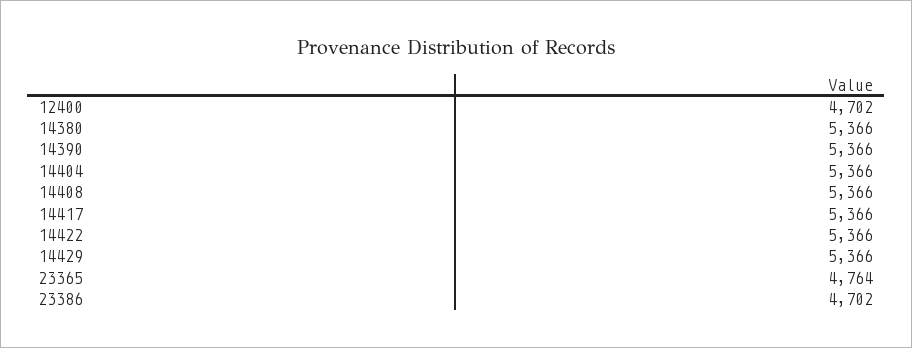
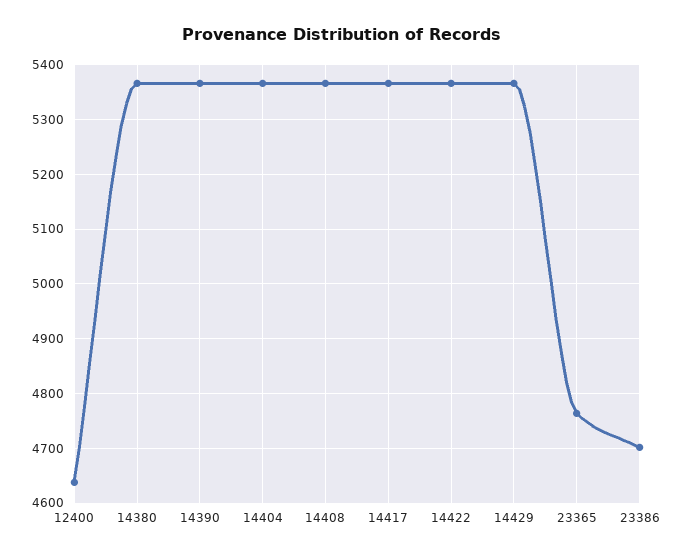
  {
-   "12400": 4702,
+   "12400": 4640,
    "14380": 5366,
    "14390": 5366,
    "14404": 5366,
    "14408": 5366,
    "14417": 5366,
    "14422": 5366,
    "14429": 5366,
    "23365": 4764,
    "23386": 4702
  }

